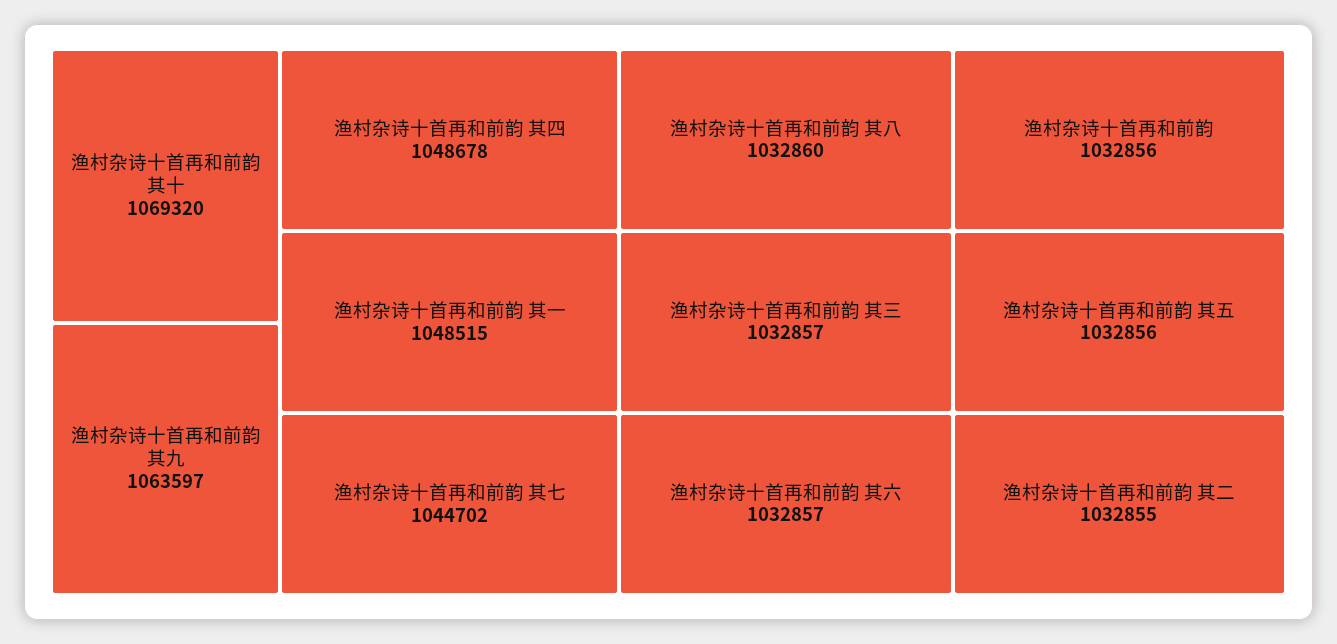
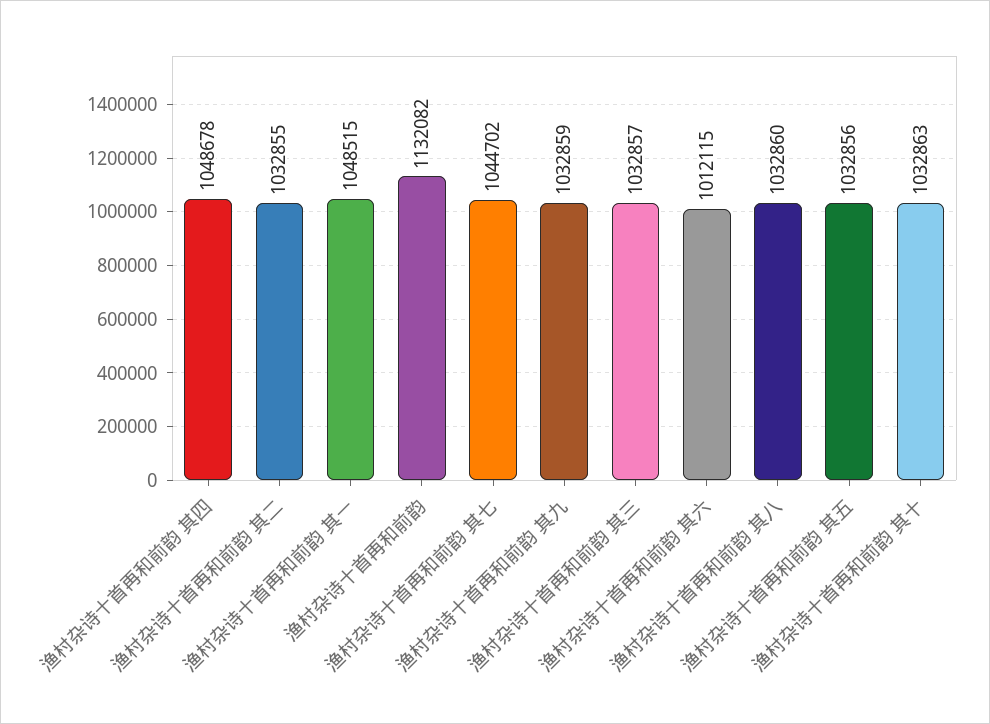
  {
-   "渔村杂诗十首再和前韵 其十": 1069320,
+   "渔村杂诗十首再和前韵 其十": 1032863,
-   "渔村杂诗十首再和前韵 其九": 1063597,
+   "渔村杂诗十首再和前韵 其九": 1032859,
    "渔村杂诗十首再和前韵 其四": 1048678,
    "渔村杂诗十首再和前韵 其一": 1048515,
    "渔村杂诗十首再和前韵 其七": 1044702,
    "渔村杂诗十首再和前韵 其八": 1032860,
    "渔村杂诗十首再和前韵 其三": 1032857,
-   "渔村杂诗十首再和前韵 其六": 1032857,
+   "渔村杂诗十首再和前韵 其六": 1012115,
-   "渔村杂诗十首再和前韵": 1032856,
+   "渔村杂诗十首再和前韵": 1132082,
    "渔村杂诗十首再和前韵 其五": 1032856,
    "渔村杂诗十首再和前韵 其二": 1032855
  }

